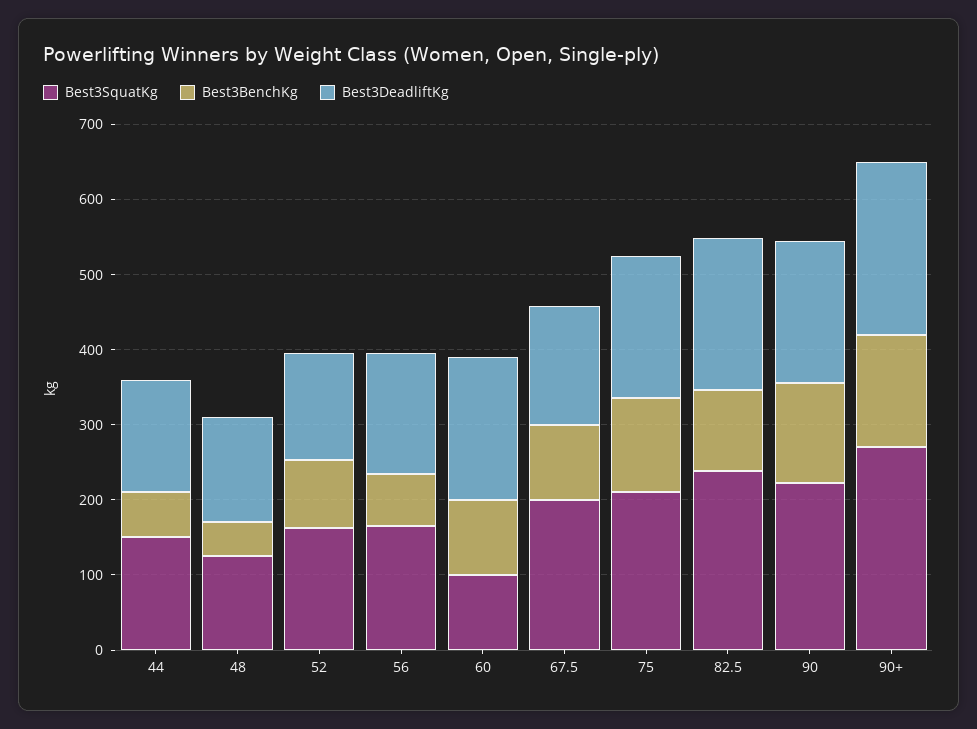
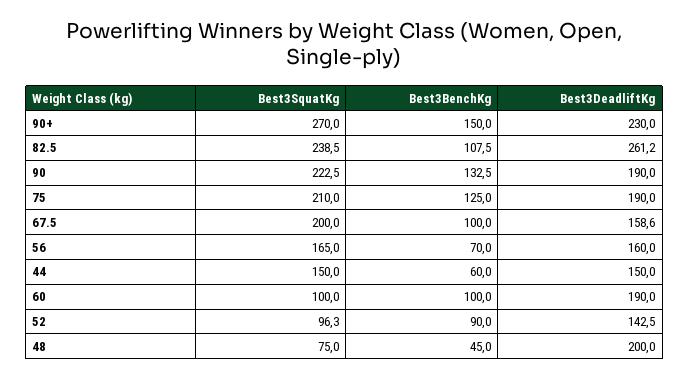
  {
    "Best3SquatKg": {
      "44": 150,
-     "48": 120,
+     "48": 75,
-     "52": 160,
+     "52": 96.3,
      "56": 165,
      "60": 100,
      "67.5": 200,
      "75": 210,
      "82.5": 238.5,
      "90": 222.5,
      "90+": 270
    },
    "Best3BenchKg": {
      "44": 60,
      "48": 45,
      "52": 90,
      "56": 70,
      "60": 100,
      "67.5": 100,
      "75": 125,
      "82.5": 107.5,
      "90": 132.5,
      "90+": 150
    },
    "Best3DeadliftKg": {
      "44": 150,
-     "48": 140,
+     "48": 200,
      "52": 142.5,
      "56": 160,
      "60": 190,
      "67.5": 158.6,
      "75": 190,
-     "82.5": 200,
+     "82.5": 261.2,
      "90": 190,
      "90+": 230
    }
  }

